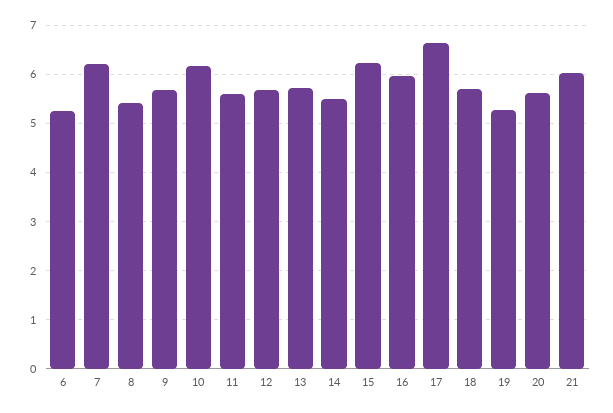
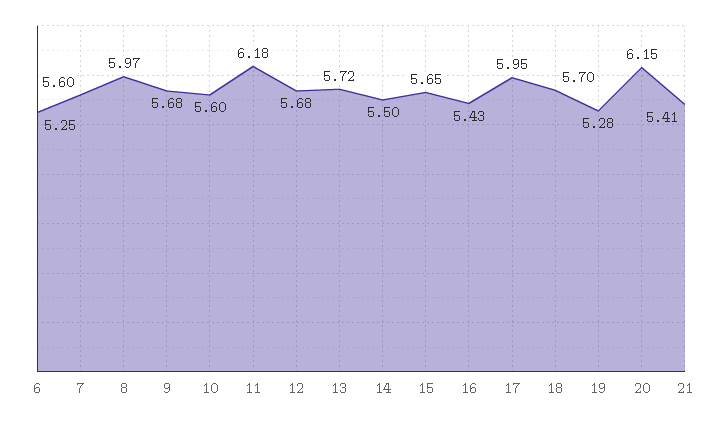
  {
    "6": 5.25,
-   "7": 6.2,
+   "7": 5.6,
-   "8": 5.4,
+   "8": 5.97,
    "9": 5.68,
-   "10": 6.2,
+   "10": 5.6,
-   "11": 5.6,
+   "11": 6.18,
    "12": 5.68,
    "13": 5.72,
    "14": 5.5,
-   "15": 6.2,
+   "15": 5.65,
-   "16": 6,
+   "16": 5.43,
-   "17": 6.6,
+   "17": 5.95,
    "18": 5.7,
    "19": 5.28,
-   "20": 5.6,
+   "20": 6.15,
-   "21": 6
+   "21": 5.41
  }

